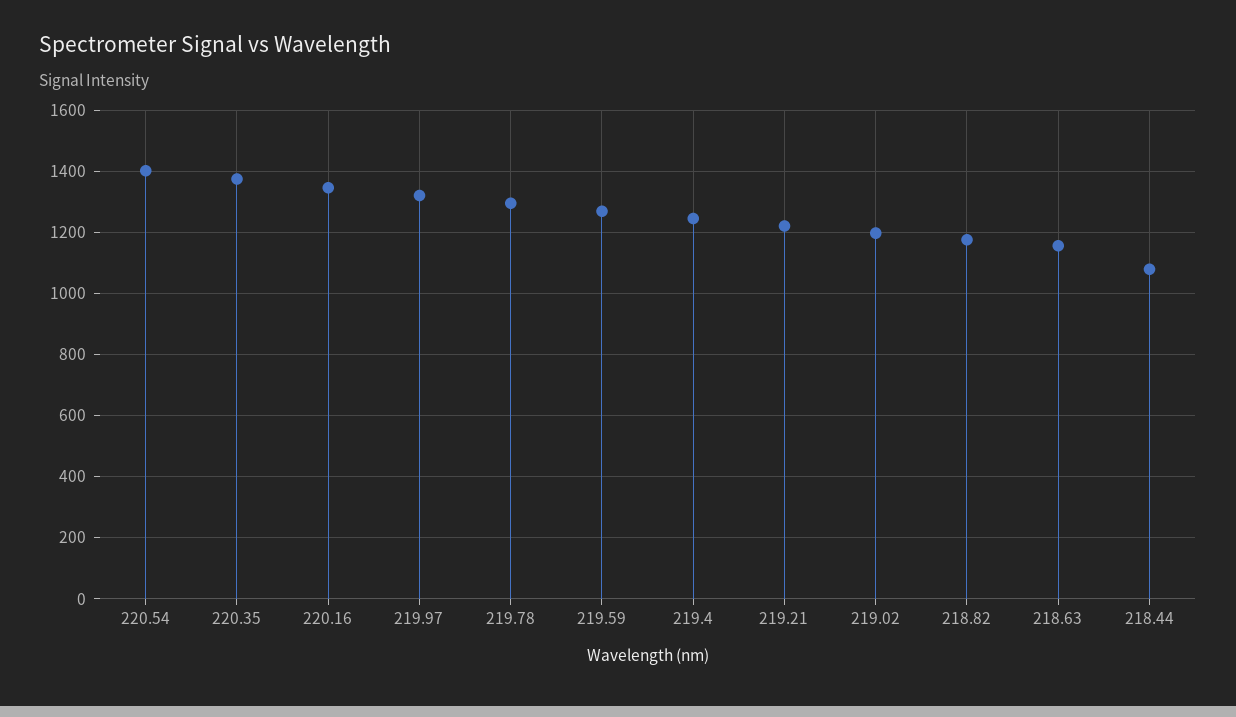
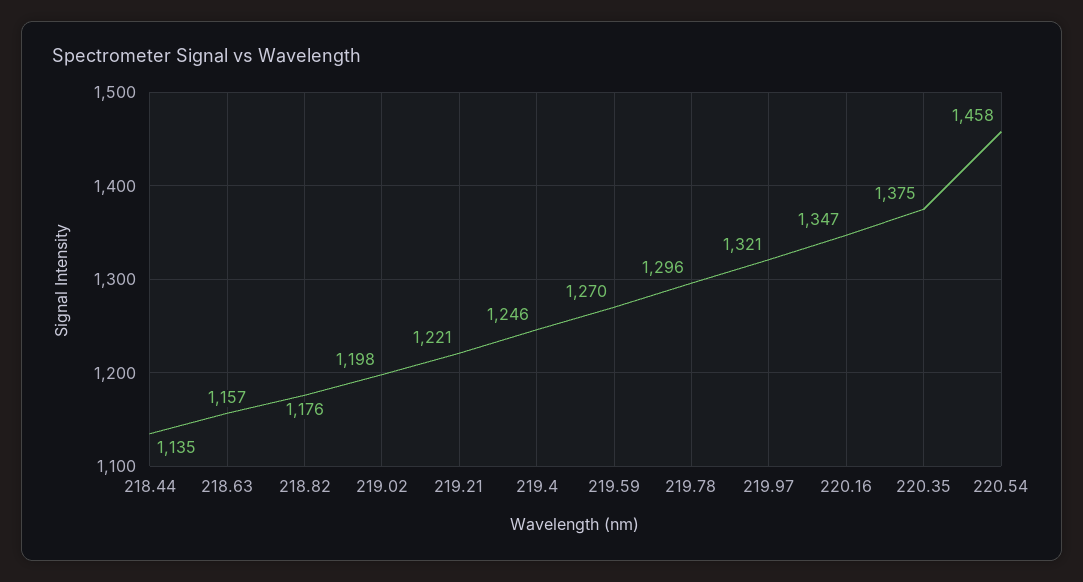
  {
-   "220.54": 1400,
+   "220.54": 1458,
    "220.35": 1375,
    "220.16": 1347,
    "219.97": 1321,
    "219.78": 1296,
    "219.59": 1270,
    "219.4": 1246,
    "219.21": 1221,
    "219.02": 1198,
    "218.82": 1176,
    "218.63": 1157,
-   "218.44": 1080
+   "218.44": 1135
  }

